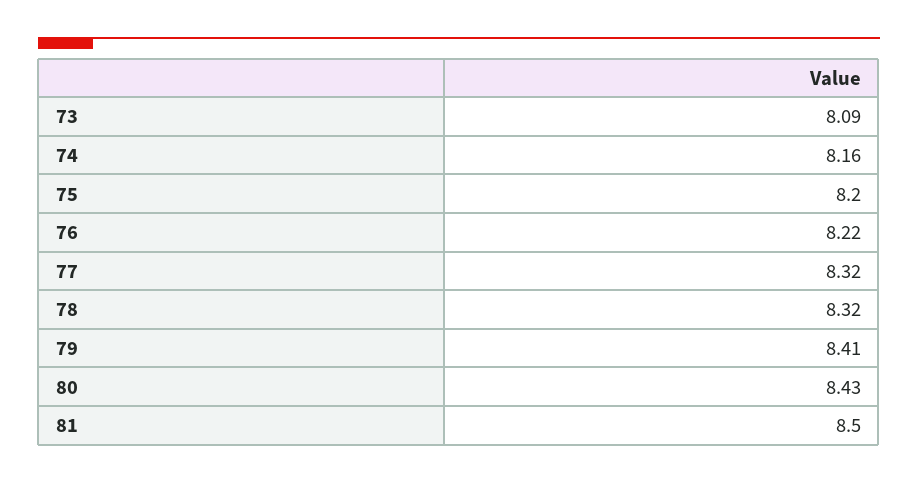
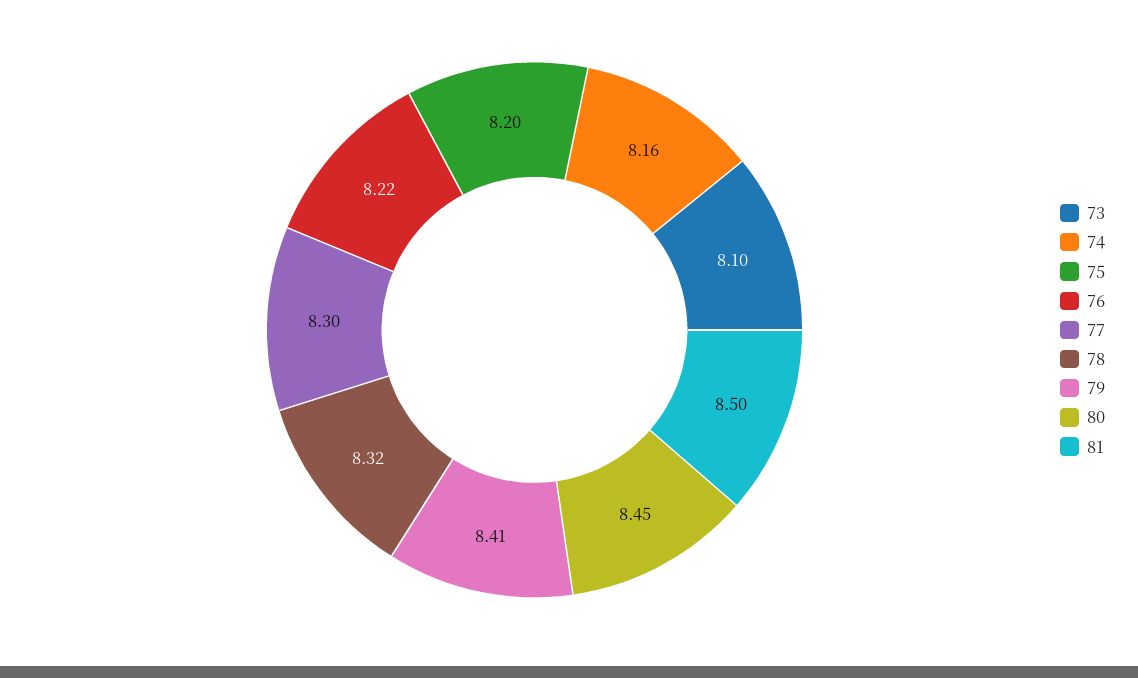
  {
-   "73": 8.09,
+   "73": 8.1,
    "74": 8.16,
    "75": 8.2,
    "76": 8.22,
-   "77": 8.32,
+   "77": 8.3,
    "78": 8.32,
    "79": 8.41,
-   "80": 8.43,
+   "80": 8.45,
    "81": 8.5
  }

